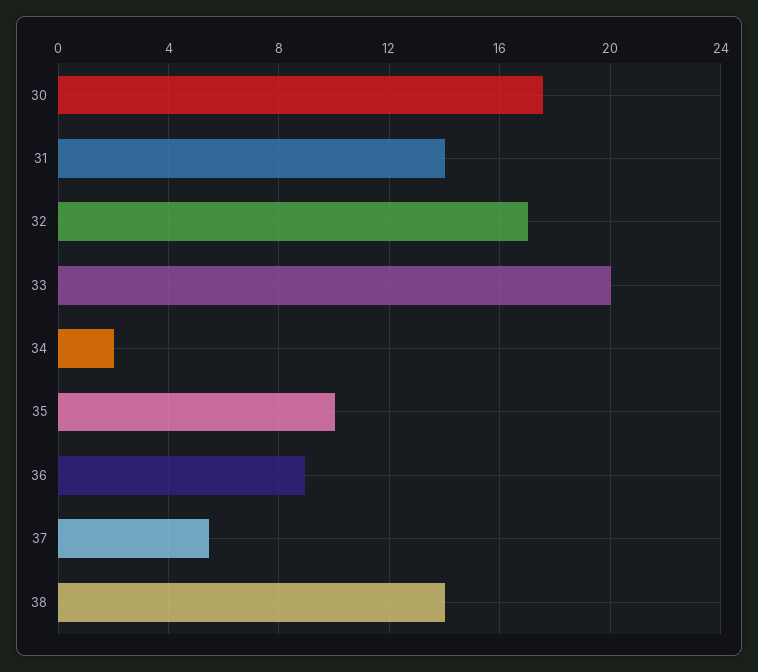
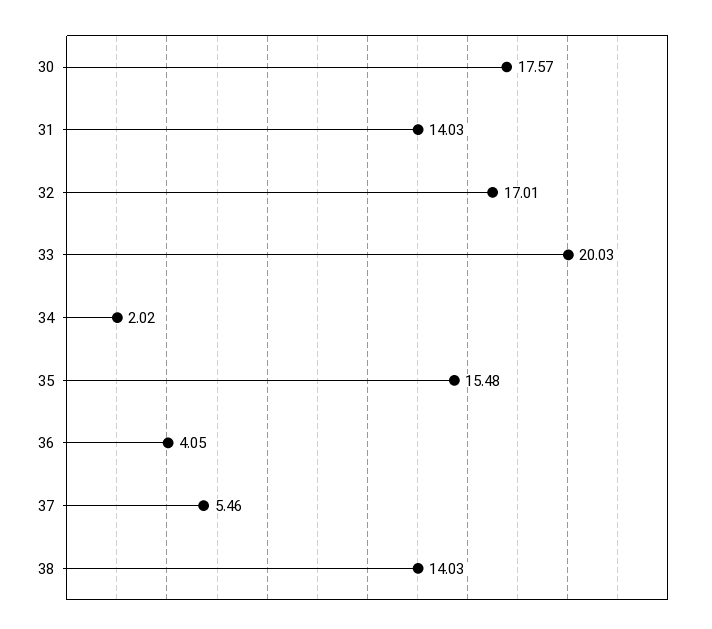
  {
    "30": 17.57,
    "31": 14.03,
    "32": 17.01,
    "33": 20.03,
    "34": 2.02,
-   "35": 10,
+   "35": 15.48,
-   "36": 9,
+   "36": 4.05,
    "37": 5.46,
    "38": 14.03
  }

